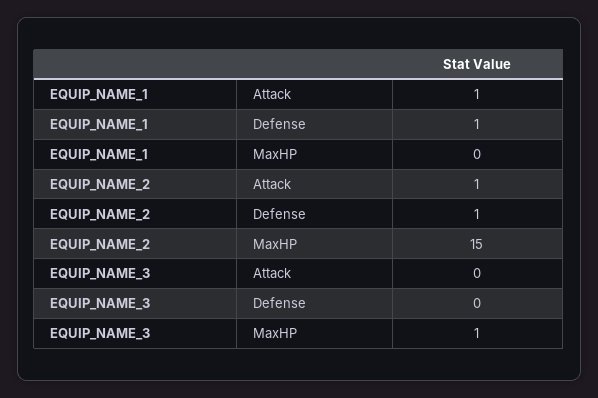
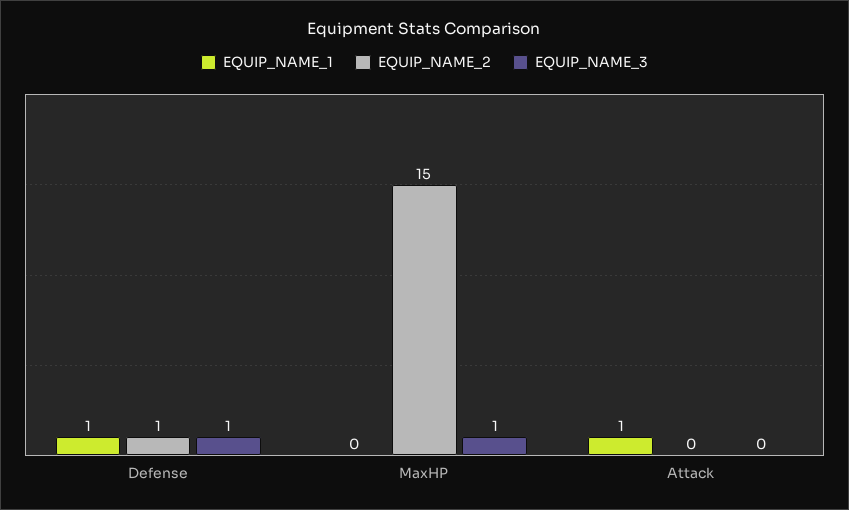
  {
    "EQUIP_NAME_1": {
      "Attack": 1,
      "Defense": 1,
      "MaxHP": 0
    },
    "EQUIP_NAME_2": {
-     "Attack": 1,
+     "Attack": 0,
      "Defense": 1,
      "MaxHP": 15
    },
    "EQUIP_NAME_3": {
      "Attack": 0,
-     "Defense": 0,
+     "Defense": 1,
      "MaxHP": 1
    }
  }

